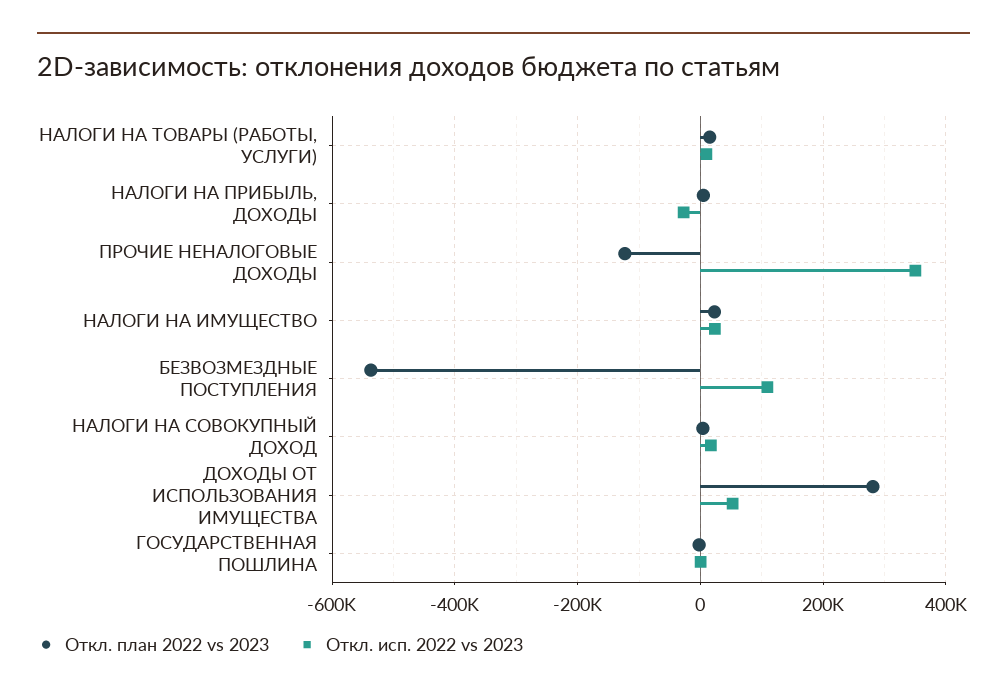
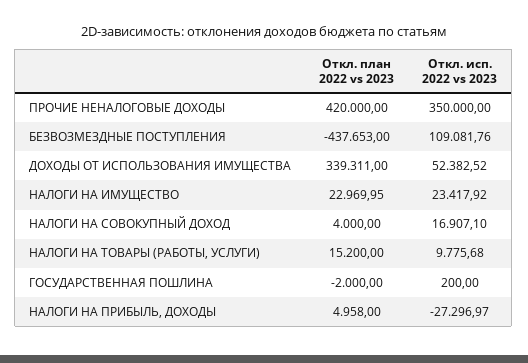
  {
    "Откл. план 2022 vs 2023": {
      "НАЛОГИ НА ТОВАРЫ (РАБОТЫ, УСЛУГИ)": 15200,
      "НАЛОГИ НА ПРИБЫЛЬ, ДОХОДЫ": 4958,
-     "ПРОЧИЕ НЕНАЛОГОВЫЕ ДОХОДЫ": -120000,
+     "ПРОЧИЕ НЕНАЛОГОВЫЕ ДОХОДЫ": 420000,
      "НАЛОГИ НА ИМУЩЕСТВО": 22969.95,
-     "БЕЗВОЗМЕЗДНЫЕ ПОСТУПЛЕНИЯ": -540000,
+     "БЕЗВОЗМЕЗДНЫЕ ПОСТУПЛЕНИЯ": -437653,
      "НАЛОГИ НА СОВОКУПНЫЙ ДОХОД": 4000,
-     "ДОХОДЫ ОТ ИСПОЛЬЗОВАНИЯ ИМУЩЕСТВА": 280000,
+     "ДОХОДЫ ОТ ИСПОЛЬЗОВАНИЯ ИМУЩЕСТВА": 339311,
      "ГОСУДАРСТВЕННАЯ ПОШЛИНА": -2000
    },
    "Откл. исп. 2022 vs 2023": {
      "НАЛОГИ НА ТОВАРЫ (РАБОТЫ, УСЛУГИ)": 9775.68,
      "НАЛОГИ НА ПРИБЫЛЬ, ДОХОДЫ": -27296.97,
      "ПРОЧИЕ НЕНАЛОГОВЫЕ ДОХОДЫ": 350000,
      "НАЛОГИ НА ИМУЩЕСТВО": 23417.92,
      "БЕЗВОЗМЕЗДНЫЕ ПОСТУПЛЕНИЯ": 109081.76,
      "НАЛОГИ НА СОВОКУПНЫЙ ДОХОД": 16907.1,
      "ДОХОДЫ ОТ ИСПОЛЬЗОВАНИЯ ИМУЩЕСТВА": 52382.52,
      "ГОСУДАРСТВЕННАЯ ПОШЛИНА": 200
    }
  }

